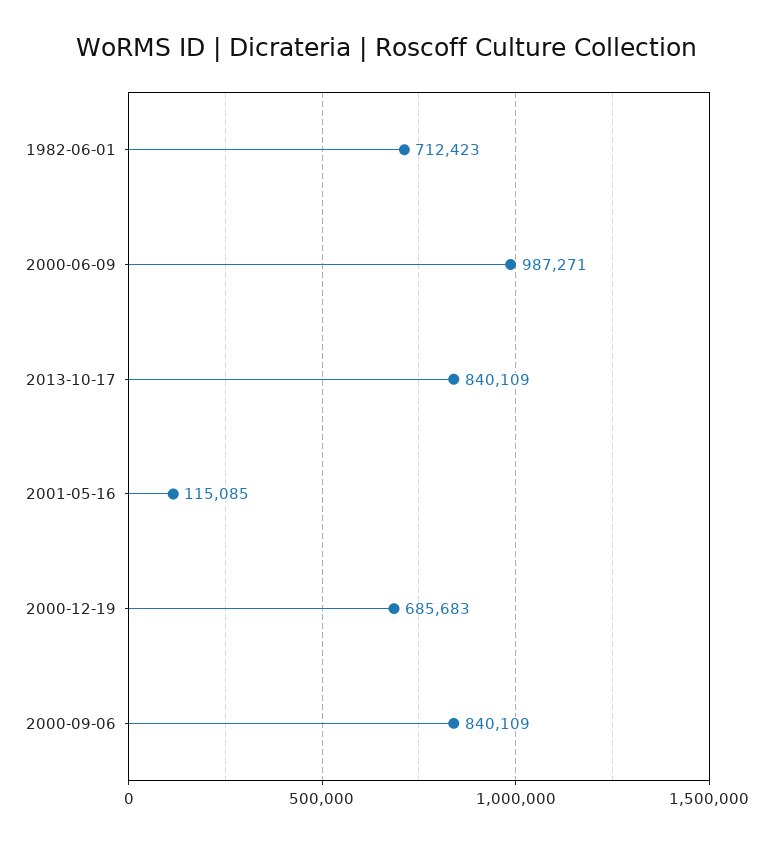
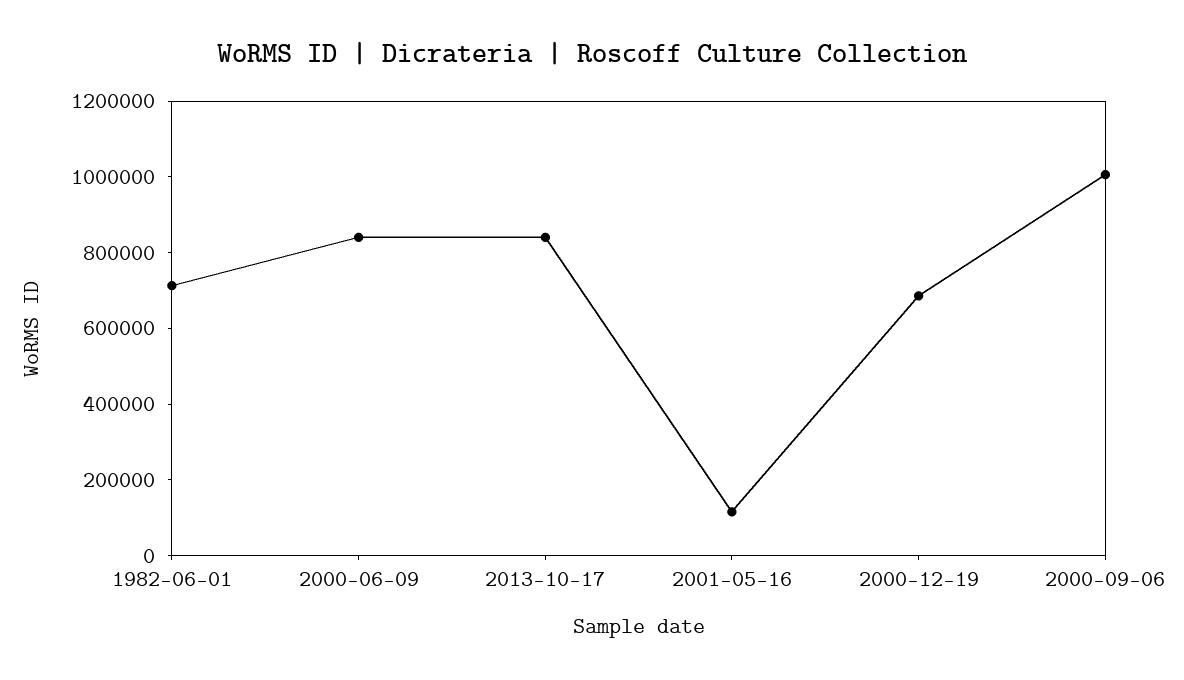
  {
    "1982-06-01": 712423,
-   "2000-06-09": 987271,
+   "2000-06-09": 850000,
    "2013-10-17": 840109,
    "2001-05-16": 115085,
    "2000-12-19": 685683,
-   "2000-09-06": 840109
+   "2000-09-06": 1000000
  }

